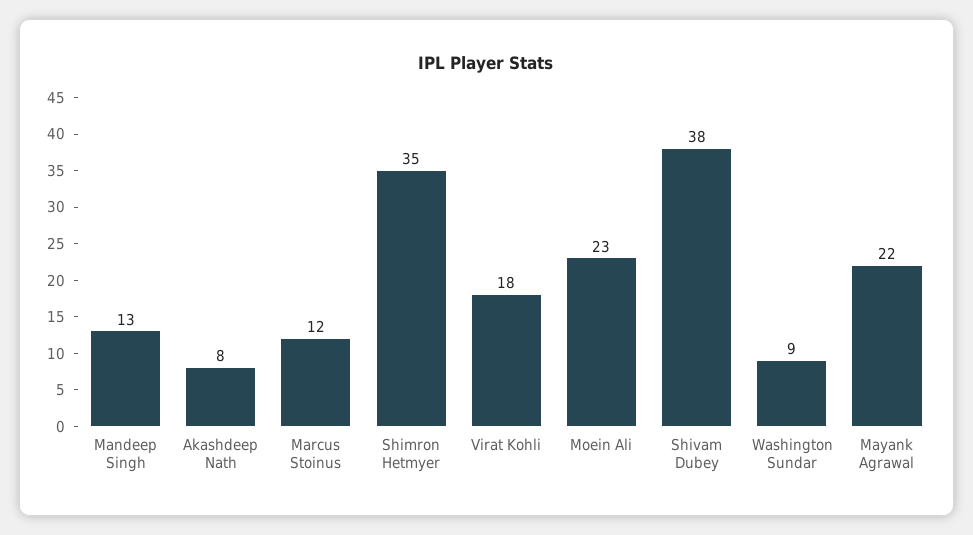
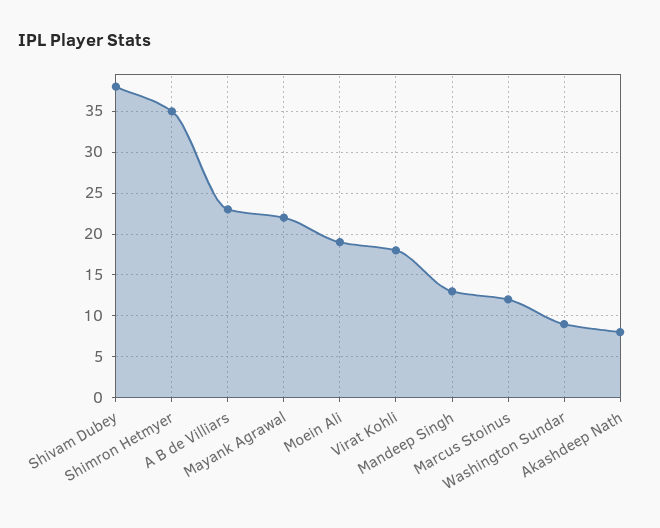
  {
    "Mandeep Singh": 13,
    "Akashdeep Nath": 8,
    "Marcus Stoinus": 12,
    "Shimron Hetmyer": 35,
    "Virat Kohli": 18,
-   "Moein Ali": 23,
+   "Moein Ali": 19,
    "Shivam Dubey": 38,
    "Washington Sundar": 9,
-   "Mayank Agrawal": 22
+   "Mayank Agrawal": 22,
+   "A B de Villiars": 23
  }

